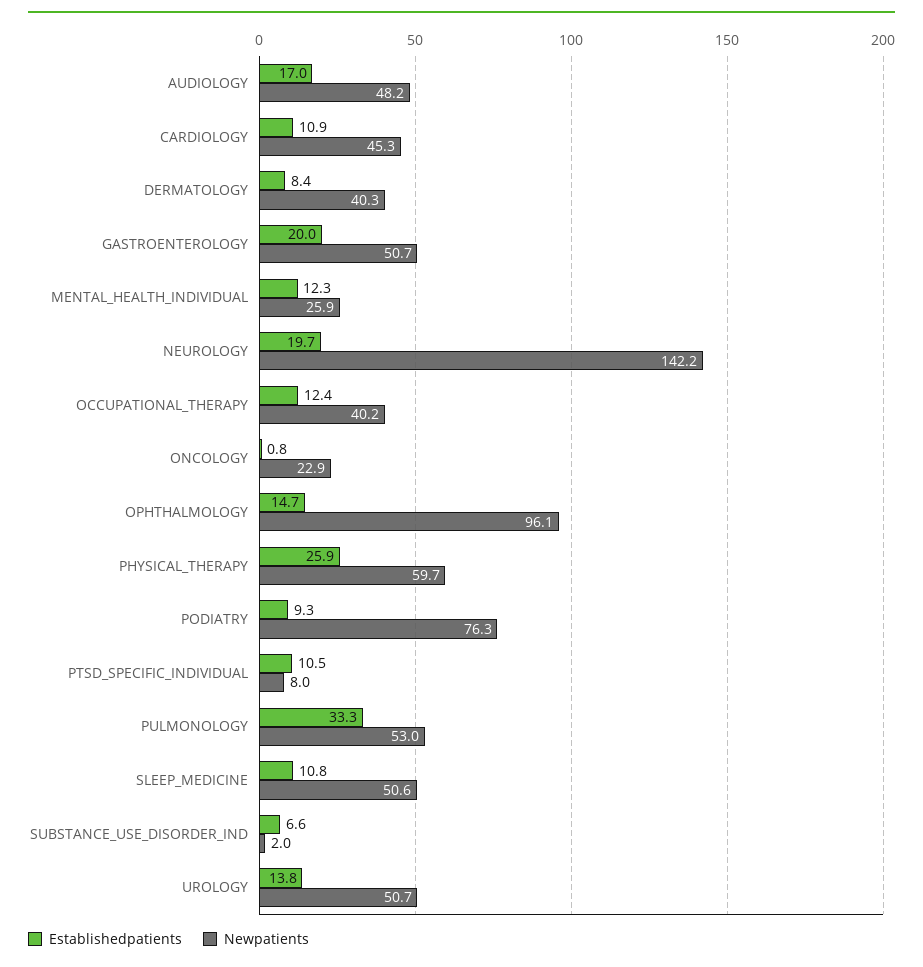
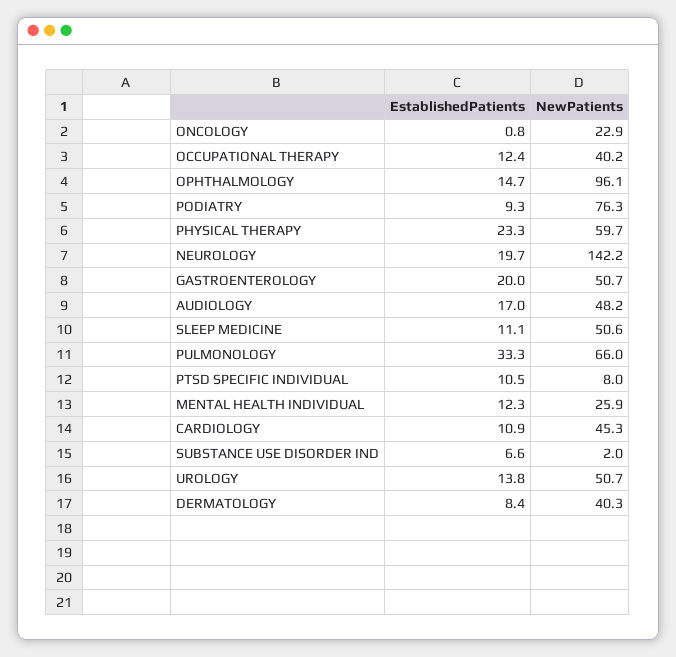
  {
    "Establishedpatients": {
      "AUDIOLOGY": 17,
      "CARDIOLOGY": 10.9,
      "DERMATOLOGY": 8.4,
      "GASTROENTEROLOGY": 20,
      "MENTAL_HEALTH_INDIVIDUAL": 12.3,
      "NEUROLOGY": 19.7,
      "OCCUPATIONAL_THERAPY": 12.4,
      "ONCOLOGY": 0.8,
      "OPHTHALMOLOGY": 14.7,
-     "PHYSICAL_THERAPY": 25.9,
+     "PHYSICAL_THERAPY": 23.3,
      "PODIATRY": 9.3,
      "PTSD_SPECIFIC_INDIVIDUAL": 10.5,
      "PULMONOLOGY": 33.3,
-     "SLEEP_MEDICINE": 10.8,
+     "SLEEP_MEDICINE": 11.1,
      "SUBSTANCE_USE_DISORDER_IND": 6.6,
      "UROLOGY": 13.8
    },
    "Newpatients": {
      "AUDIOLOGY": 48.2,
      "CARDIOLOGY": 45.3,
      "DERMATOLOGY": 40.3,
      "GASTROENTEROLOGY": 50.7,
      "MENTAL_HEALTH_INDIVIDUAL": 25.9,
      "NEUROLOGY": 142.2,
      "OCCUPATIONAL_THERAPY": 40.2,
      "ONCOLOGY": 22.9,
      "OPHTHALMOLOGY": 96.1,
      "PHYSICAL_THERAPY": 59.7,
      "PODIATRY": 76.3,
      "PTSD_SPECIFIC_INDIVIDUAL": 8,
-     "PULMONOLOGY": 53,
+     "PULMONOLOGY": 66,
      "SLEEP_MEDICINE": 50.6,
      "SUBSTANCE_USE_DISORDER_IND": 2,
      "UROLOGY": 50.7
    }
  }

